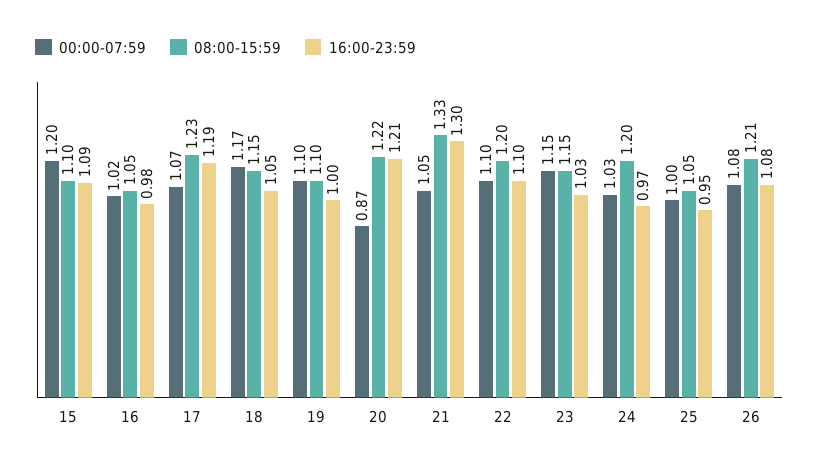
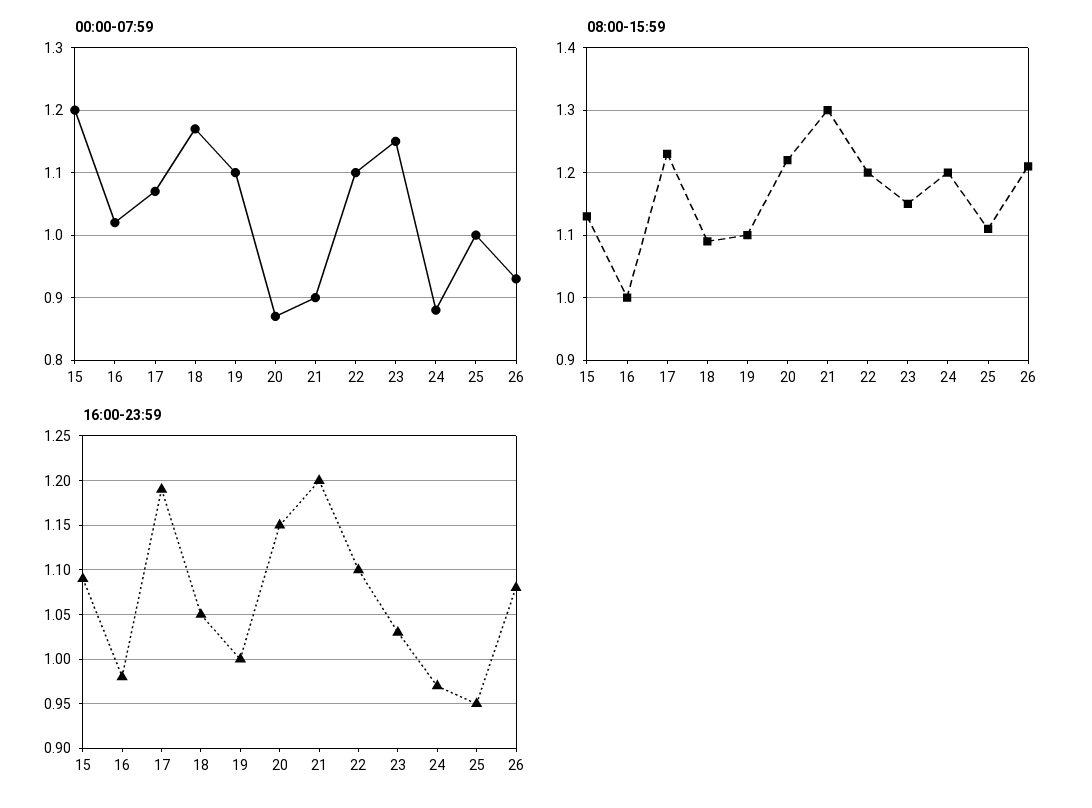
  {
    "00:00-07:59": {
      "15": 1.2,
      "16": 1.02,
      "17": 1.07,
      "18": 1.17,
      "19": 1.1,
      "20": 0.87,
-     "21": 1.05,
+     "21": 0.9,
      "22": 1.1,
      "23": 1.15,
-     "24": 1.03,
+     "24": 0.88,
      "25": 1,
-     "26": 1.08
+     "26": 0.93
    },
    "08:00-15:59": {
-     "15": 1.1,
+     "15": 1.13,
-     "16": 1.05,
+     "16": 1,
      "17": 1.23,
-     "18": 1.15,
+     "18": 1.09,
      "19": 1.1,
      "20": 1.22,
-     "21": 1.33,
+     "21": 1.3,
      "22": 1.2,
      "23": 1.15,
      "24": 1.2,
-     "25": 1.05,
+     "25": 1.11,
      "26": 1.21
    },
    "16:00-23:59": {
      "15": 1.09,
      "16": 0.98,
      "17": 1.19,
      "18": 1.05,
      "19": 1,
-     "20": 1.21,
+     "20": 1.15,
-     "21": 1.3,
+     "21": 1.2,
      "22": 1.1,
      "23": 1.03,
      "24": 0.97,
      "25": 0.95,
      "26": 1.08
    }
  }

